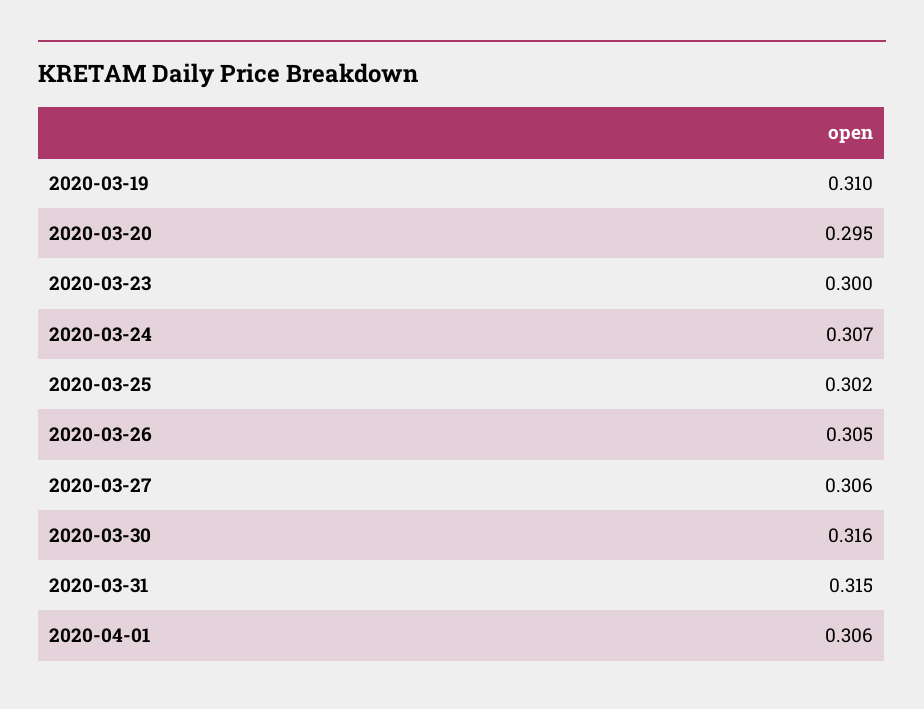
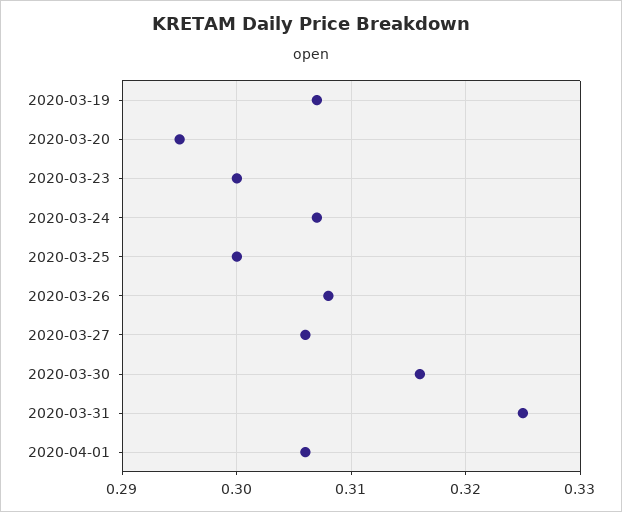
  {
-   "2020-03-19": 0.31,
+   "2020-03-19": 0.307,
    "2020-03-20": 0.295,
    "2020-03-23": 0.3,
    "2020-03-24": 0.307,
-   "2020-03-25": 0.302,
+   "2020-03-25": 0.3,
-   "2020-03-26": 0.305,
+   "2020-03-26": 0.308,
    "2020-03-27": 0.306,
    "2020-03-30": 0.316,
-   "2020-03-31": 0.315,
+   "2020-03-31": 0.325,
    "2020-04-01": 0.306
  }

